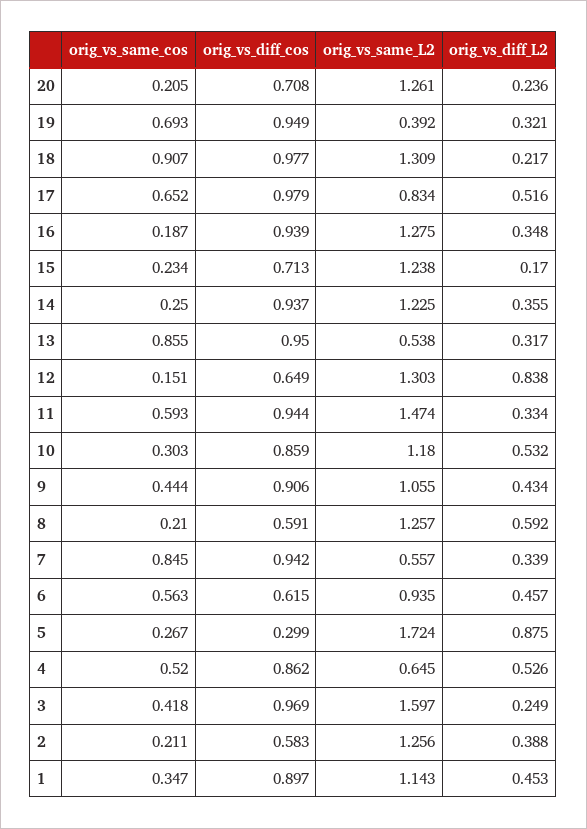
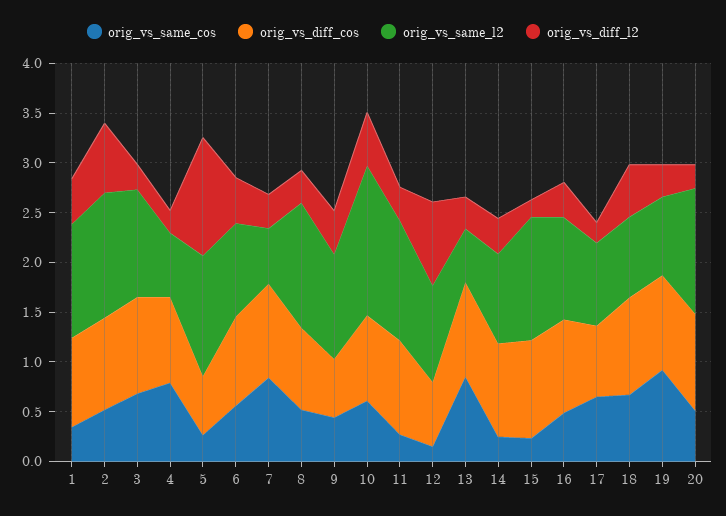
  {
    "orig_vs_same_cos": {
-     "20": 0.205,
+     "20": 0.5,
-     "19": 0.693,
+     "19": 0.9,
-     "18": 0.907,
+     "18": 0.7,
      "17": 0.652,
-     "16": 0.187,
+     "16": 0.5,
      "15": 0.234,
      "14": 0.25,
      "13": 0.855,
      "12": 0.151,
-     "11": 0.593,
+     "11": 0.3,
-     "10": 0.303,
+     "10": 0.6,
      "9": 0.444,
-     "8": 0.21,
+     "8": 0.5,
      "7": 0.845,
      "6": 0.563,
      "5": 0.267,
-     "4": 0.52,
+     "4": 0.8,
-     "3": 0.418,
+     "3": 0.7,
-     "2": 0.211,
+     "2": 0.5,
      "1": 0.347
    },
    "orig_vs_diff_cos": {
-     "20": 0.708,
+     "20": 1,
      "19": 0.949,
      "18": 0.977,
-     "17": 0.979,
+     "17": 0.7,
      "16": 0.939,
-     "15": 0.713,
+     "15": 1,
      "14": 0.937,
      "13": 0.95,
      "12": 0.649,
      "11": 0.944,
      "10": 0.859,
-     "9": 0.906,
+     "9": 0.6,
-     "8": 0.591,
+     "8": 0.8,
      "7": 0.942,
-     "6": 0.615,
+     "6": 0.9,
-     "5": 0.299,
+     "5": 0.6,
      "4": 0.862,
      "3": 0.969,
-     "2": 0.583,
+     "2": 0.9,
      "1": 0.897
    },
    "orig_vs_same_L2": {
      "20": 1.261,
-     "19": 0.392,
+     "19": 0.8,
-     "18": 1.309,
+     "18": 0.8,
      "17": 0.834,
-     "16": 1.275,
+     "16": 1,
      "15": 1.238,
-     "14": 1.225,
+     "14": 0.9,
      "13": 0.538,
-     "12": 1.303,
+     "12": 1,
-     "11": 1.474,
+     "11": 1.2,
-     "10": 1.18,
+     "10": 1.5,
      "9": 1.055,
      "8": 1.257,
      "7": 0.557,
      "6": 0.935,
-     "5": 1.724,
+     "5": 1.2,
      "4": 0.645,
-     "3": 1.597,
+     "3": 1.1,
      "2": 1.256,
      "1": 1.143
    },
    "orig_vs_diff_L2": {
      "20": 0.236,
      "19": 0.321,
-     "18": 0.217,
+     "18": 0.5,
-     "17": 0.516,
+     "17": 0.2,
      "16": 0.348,
      "15": 0.17,
      "14": 0.355,
      "13": 0.317,
      "12": 0.838,
      "11": 0.334,
      "10": 0.532,
      "9": 0.434,
-     "8": 0.592,
+     "8": 0.3,
      "7": 0.339,
      "6": 0.457,
-     "5": 0.875,
+     "5": 1.2,
-     "4": 0.526,
+     "4": 0.2,
      "3": 0.249,
-     "2": 0.388,
+     "2": 0.7,
      "1": 0.453
    }
  }

